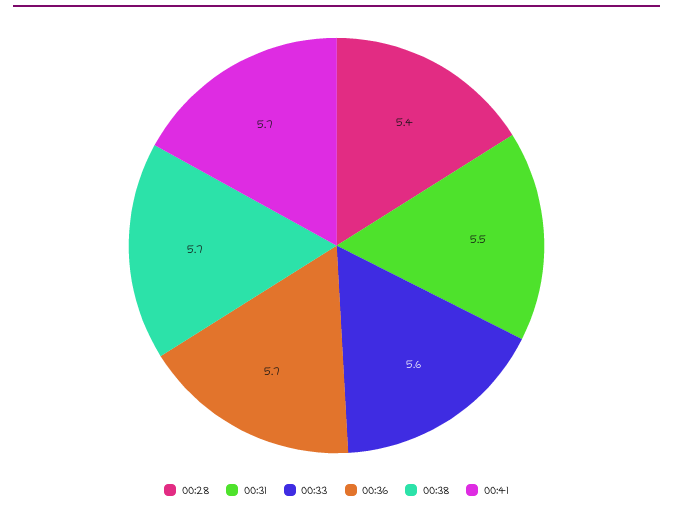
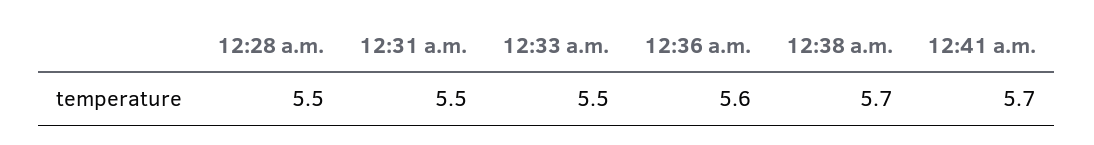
  {
-   "00:28": 5.4,
+   "00:28": 5.5,
    "00:31": 5.5,
-   "00:33": 5.6,
+   "00:33": 5.5,
-   "00:36": 5.7,
+   "00:36": 5.6,
    "00:38": 5.7,
    "00:41": 5.7
  }

